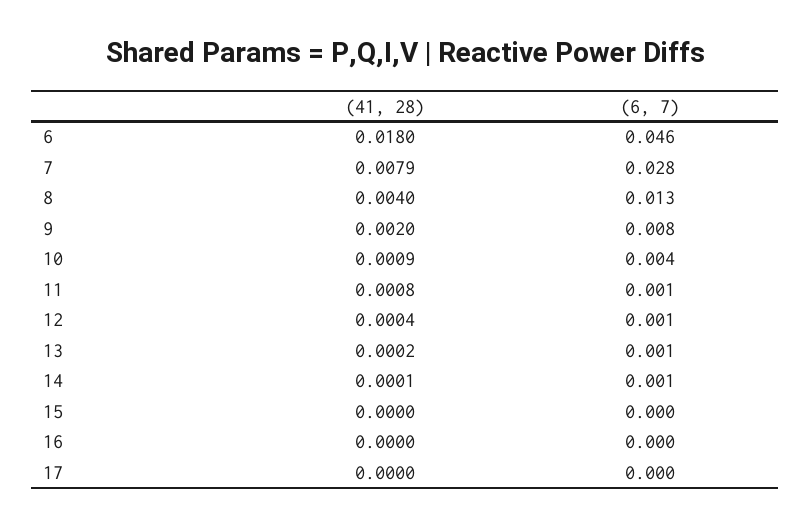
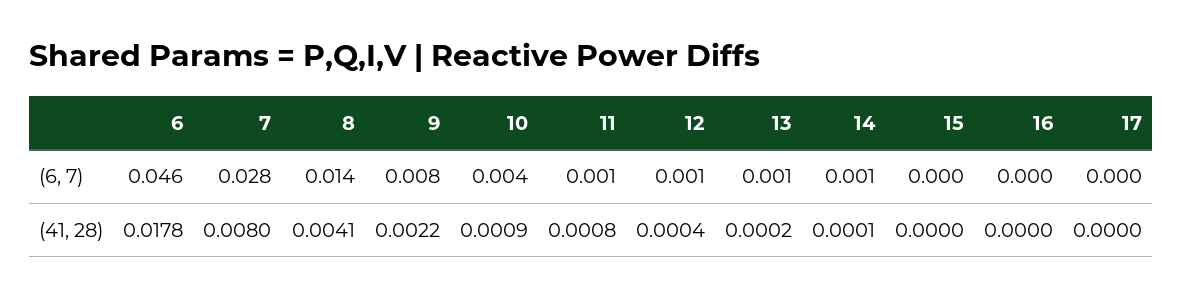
  {
    "(41, 28)": {
-     "6": 0.018,
+     "6": 0.0178,
-     "7": 0.0079,
+     "7": 0.008,
-     "8": 0.004,
+     "8": 0.0041,
-     "9": 0.002,
+     "9": 0.0022,
      "10": 0.0009,
      "11": 0.0008,
      "12": 0.0004,
      "13": 0.0002,
      "14": 0.0001,
      "15": 0,
      "16": 0,
      "17": 0
    },
    "(6, 7)": {
      "6": 0.046,
      "7": 0.028,
-     "8": 0.013,
+     "8": 0.014,
      "9": 0.008,
      "10": 0.004,
      "11": 0.001,
      "12": 0.001,
      "13": 0.001,
      "14": 0.001,
      "15": 0,
      "16": 0,
      "17": 0
    }
  }

